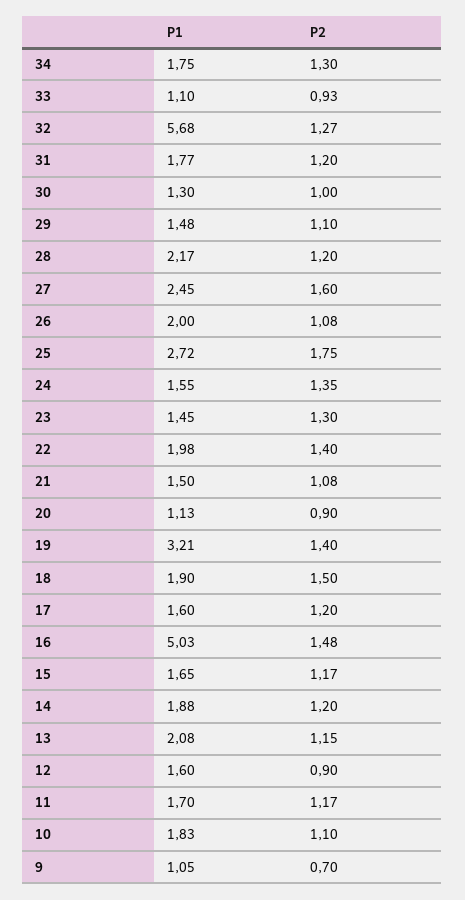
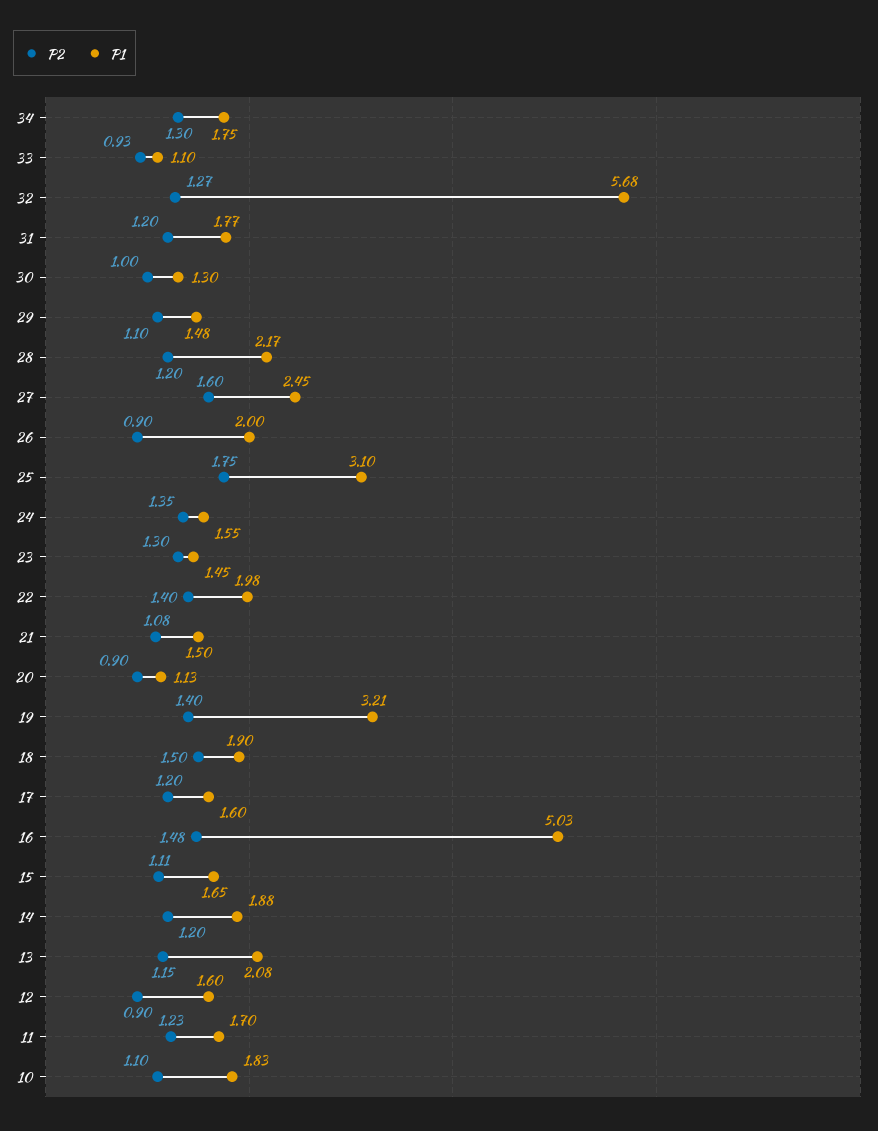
  {
    "P1": {
      "34": 1.75,
      "33": 1.1,
      "32": 5.68,
      "31": 1.77,
      "30": 1.3,
      "29": 1.48,
      "28": 2.17,
      "27": 2.45,
      "26": 2,
-     "25": 2.72,
+     "25": 3.1,
      "24": 1.55,
      "23": 1.45,
      "22": 1.98,
      "21": 1.5,
      "20": 1.13,
      "19": 3.21,
      "18": 1.9,
      "17": 1.6,
      "16": 5.03,
      "15": 1.65,
      "14": 1.88,
      "13": 2.08,
      "12": 1.6,
      "11": 1.7,
-     "10": 1.83,
+     "10": 1.83
-     "9": 1.05
    },
    "P2": {
      "34": 1.3,
      "33": 0.93,
      "32": 1.27,
      "31": 1.2,
      "30": 1,
      "29": 1.1,
      "28": 1.2,
      "27": 1.6,
-     "26": 1.08,
+     "26": 0.9,
      "25": 1.75,
      "24": 1.35,
      "23": 1.3,
      "22": 1.4,
      "21": 1.08,
      "20": 0.9,
      "19": 1.4,
      "18": 1.5,
      "17": 1.2,
      "16": 1.48,
-     "15": 1.17,
+     "15": 1.11,
      "14": 1.2,
      "13": 1.15,
      "12": 0.9,
-     "11": 1.17,
+     "11": 1.23,
-     "10": 1.1,
+     "10": 1.1
-     "9": 0.7
    }
  }

